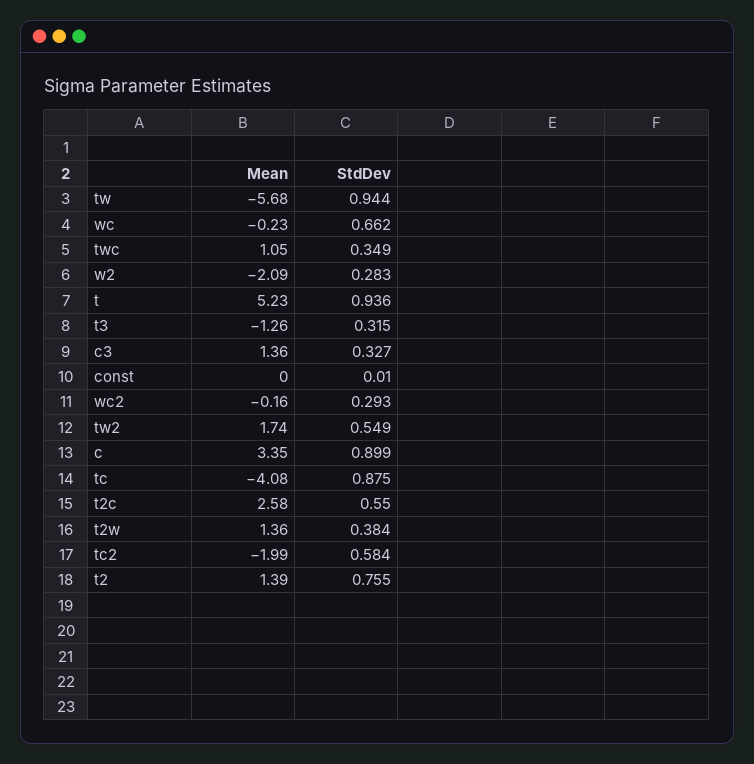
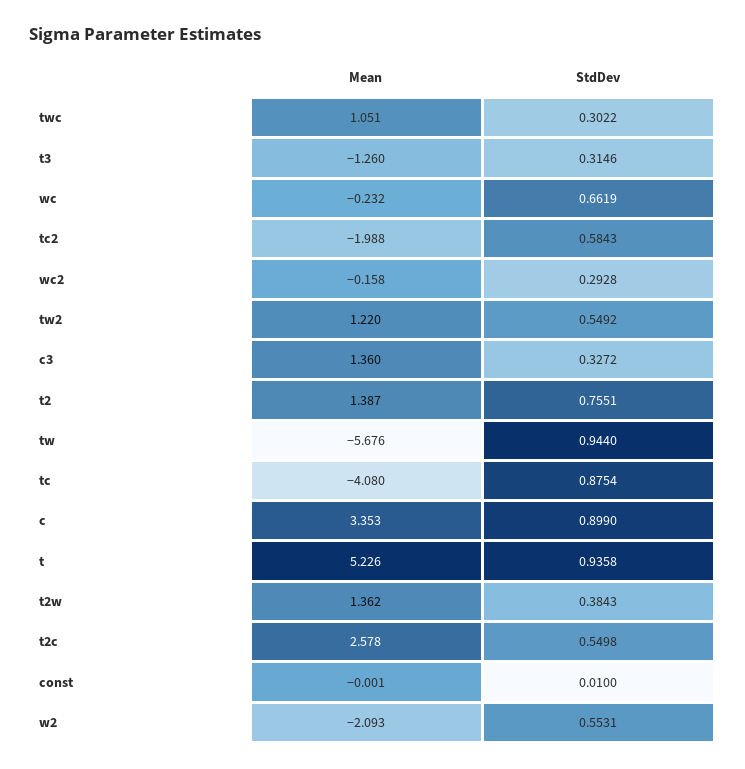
  {
    "Mean": {
      "tw": -5.676,
      "wc": -0.232,
      "twc": 1.051,
      "w2": -2.093,
      "t": 5.226,
      "t3": -1.26,
      "c3": 1.36,
      "const": -0.001,
      "wc2": -0.158,
-     "tw2": 1.74,
+     "tw2": 1.22,
      "c": 3.353,
      "tc": -4.08,
      "t2c": 2.578,
      "t2w": 1.362,
      "tc2": -1.988,
      "t2": 1.387
    },
    "StdDev": {
      "tw": 0.944,
      "wc": 0.6619,
-     "twc": 0.349,
+     "twc": 0.3022,
-     "w2": 0.283,
+     "w2": 0.5531,
      "t": 0.9358,
      "t3": 0.3146,
      "c3": 0.3272,
      "const": 0.01,
      "wc2": 0.2928,
      "tw2": 0.5492,
      "c": 0.899,
      "tc": 0.8754,
      "t2c": 0.5498,
      "t2w": 0.3843,
      "tc2": 0.5843,
      "t2": 0.7551
    }
  }

